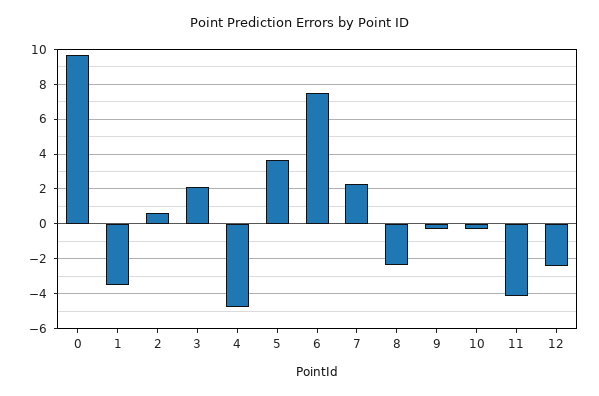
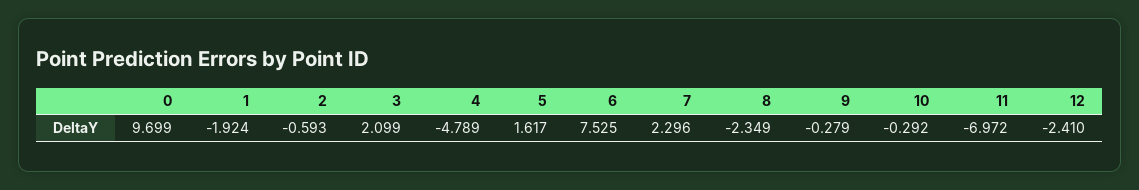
  {
    "0": 9.699,
-   "1": -3.5,
+   "1": -1.924,
-   "2": 0.5,
+   "2": -0.593,
    "3": 2.099,
    "4": -4.789,
-   "5": 3.5,
+   "5": 1.617,
    "6": 7.525,
    "7": 2.296,
    "8": -2.349,
    "9": -0.279,
    "10": -0.292,
-   "11": -4,
+   "11": -6.972,
    "12": -2.41
  }

